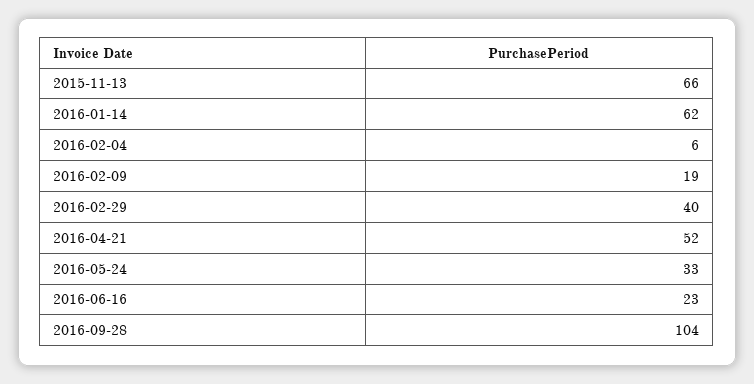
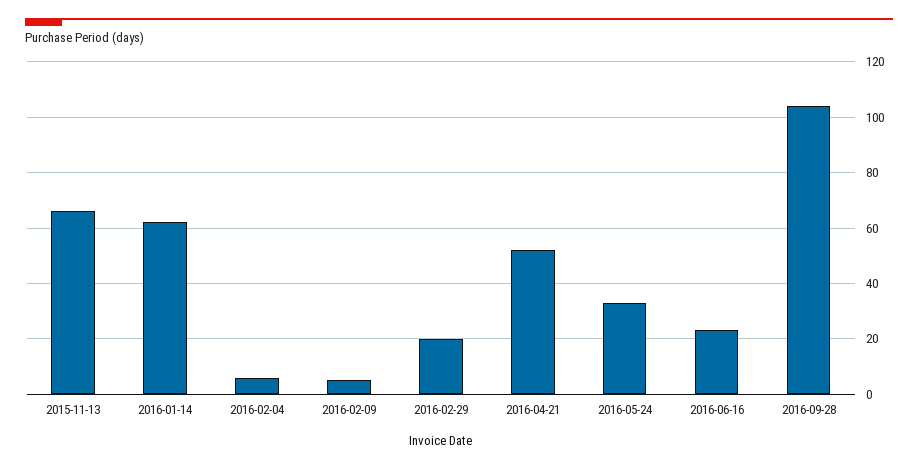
  {
    "2015-11-13": 66,
    "2016-01-14": 62,
    "2016-02-04": 6,
-   "2016-02-09": 19,
+   "2016-02-09": 5,
-   "2016-02-29": 40,
+   "2016-02-29": 20,
    "2016-04-21": 52,
    "2016-05-24": 33,
    "2016-06-16": 23,
    "2016-09-28": 104
  }

